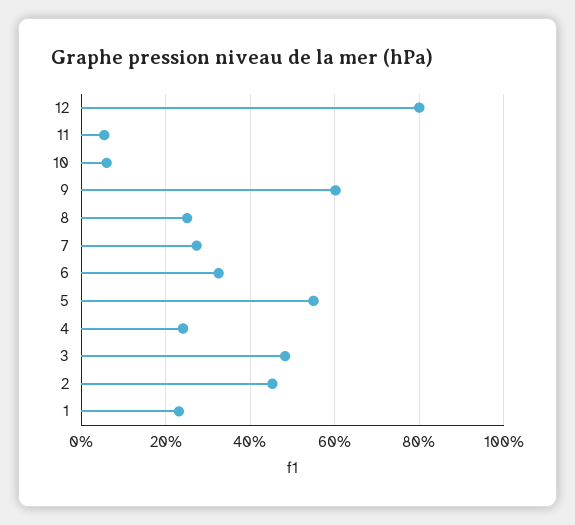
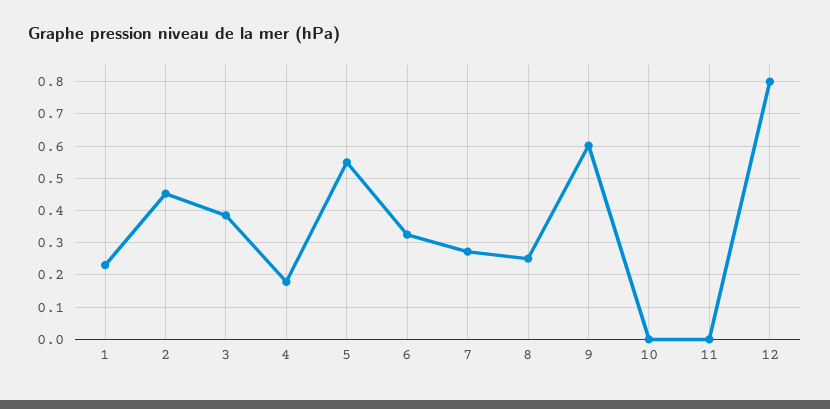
  {
    "12": 0.8,
-   "11": 0.06,
+   "11": 0,
-   "10": 0.06,
+   "10": 0,
    "9": 0.6,
    "8": 0.26,
    "7": 0.28,
    "6": 0.32,
    "5": 0.54,
-   "4": 0.24,
+   "4": 0.18,
-   "3": 0.48,
+   "3": 0.38,
    "2": 0.46,
    "1": 0.24
  }

